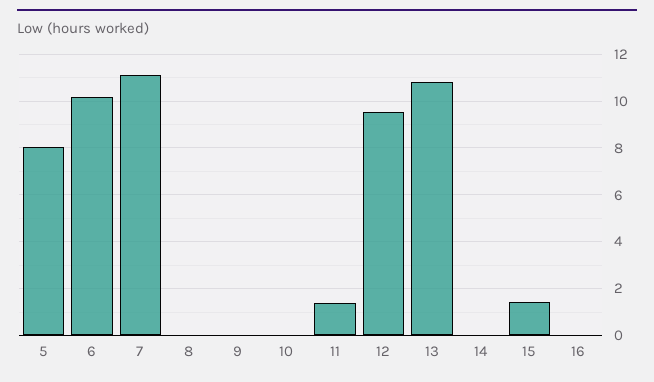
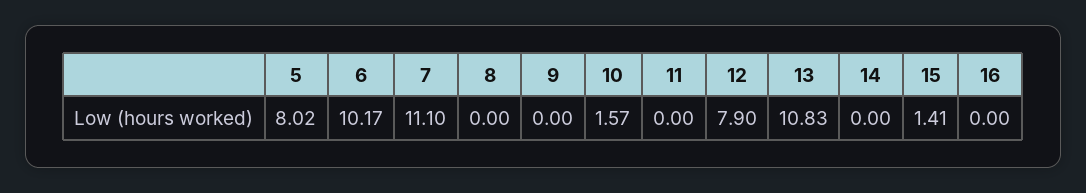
  {
    "5": 8.02,
    "6": 10.17,
    "7": 11.1,
    "8": 0,
    "9": 0,
-   "10": 0,
+   "10": 1.57,
-   "11": 1.5,
+   "11": 0,
-   "12": 9.5,
+   "12": 7.9,
    "13": 10.83,
    "14": 0,
    "15": 1.41,
    "16": 0
  }

